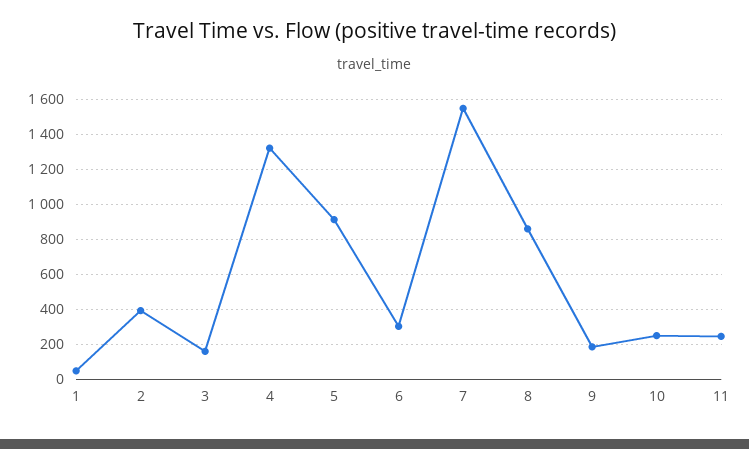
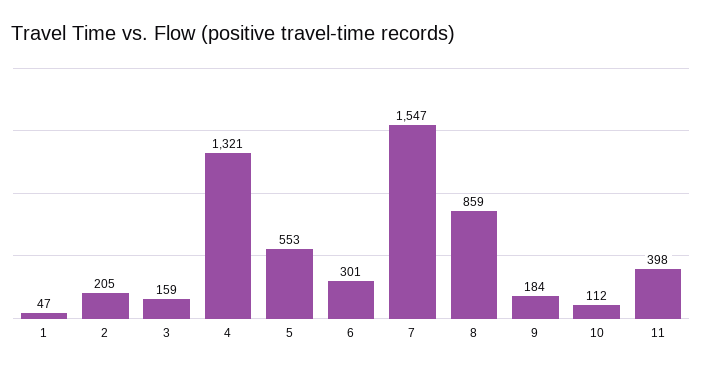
  {
    "1": 47,
-   "2": 400,
+   "2": 205,
    "3": 159,
    "4": 1321,
-   "5": 900,
+   "5": 553,
    "6": 301,
    "7": 1547,
    "8": 859,
    "9": 184,
-   "10": 250,
+   "10": 112,
-   "11": 250
+   "11": 398
  }

